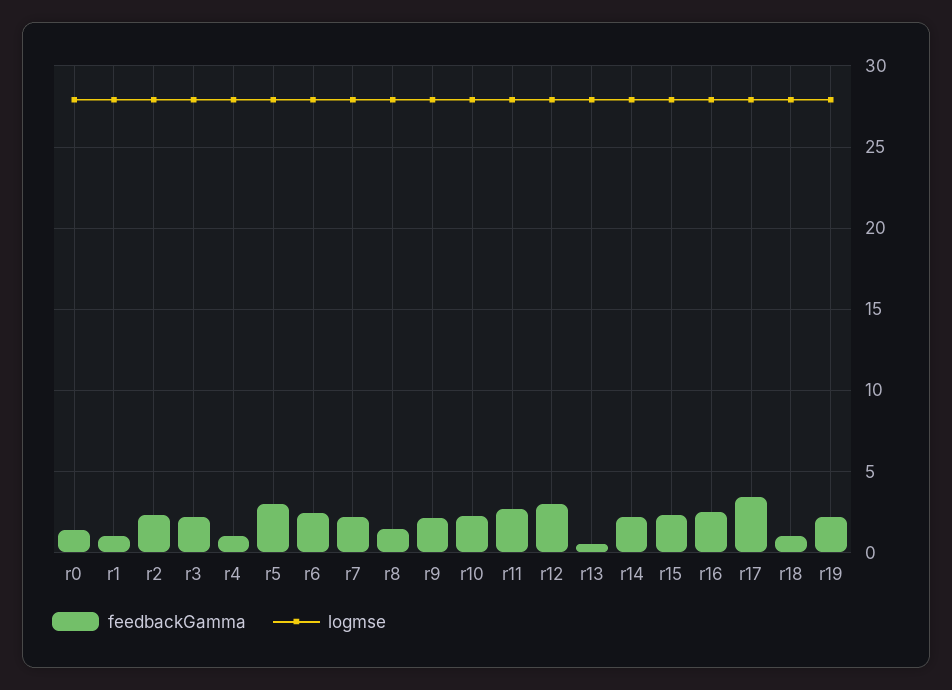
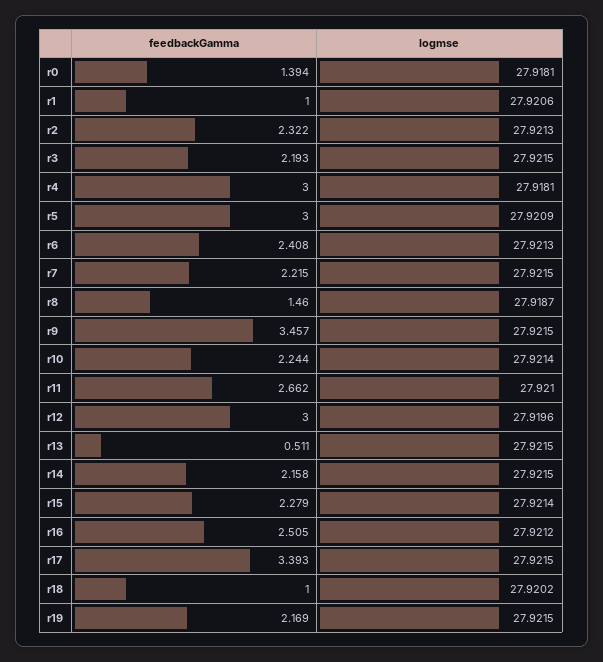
  {
    "feedbackGamma": {
      "r0": 1.394,
      "r1": 1,
      "r2": 2.322,
      "r3": 2.193,
-     "r4": 1,
+     "r4": 3,
      "r5": 3,
      "r6": 2.408,
      "r7": 2.215,
      "r8": 1.46,
-     "r9": 2,
+     "r9": 3.457,
      "r10": 2.244,
      "r11": 2.662,
      "r12": 3,
      "r13": 0.511,
      "r14": 2.158,
      "r15": 2.279,
      "r16": 2.505,
      "r17": 3.393,
      "r18": 1,
      "r19": 2.169
    },
    "logmse": {
      "r0": 27.9181,
      "r1": 27.9206,
      "r2": 27.9213,
      "r3": 27.9215,
      "r4": 27.9181,
      "r5": 27.9209,
      "r6": 27.9213,
      "r7": 27.9215,
      "r8": 27.9187,
      "r9": 27.9215,
      "r10": 27.9214,
      "r11": 27.921,
      "r12": 27.9196,
      "r13": 27.9215,
      "r14": 27.9215,
      "r15": 27.9214,
      "r16": 27.9212,
      "r17": 27.9215,
      "r18": 27.9202,
      "r19": 27.9215
    }
  }

